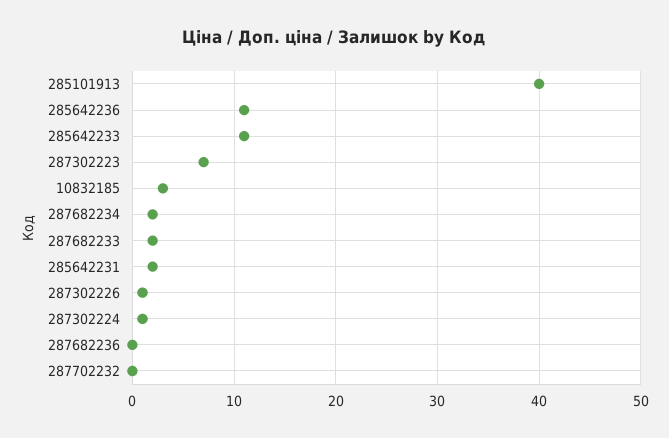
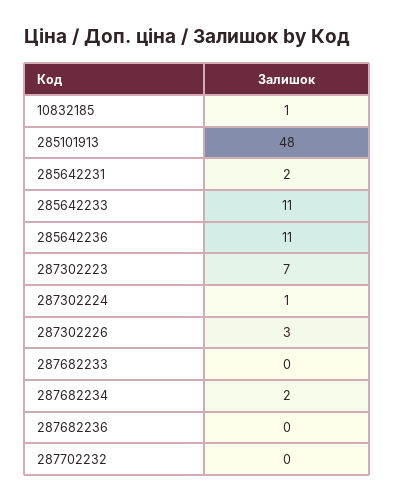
  {
-   "285101913": 40,
+   "285101913": 48,
    "285642236": 11,
    "285642233": 11,
    "287302223": 7,
-   "10832185": 3,
+   "10832185": 1,
    "287682234": 2,
-   "287682233": 2,
+   "287682233": 0,
    "285642231": 2,
-   "287302226": 1,
+   "287302226": 3,
    "287302224": 1,
    "287682236": 0,
    "287702232": 0
  }

